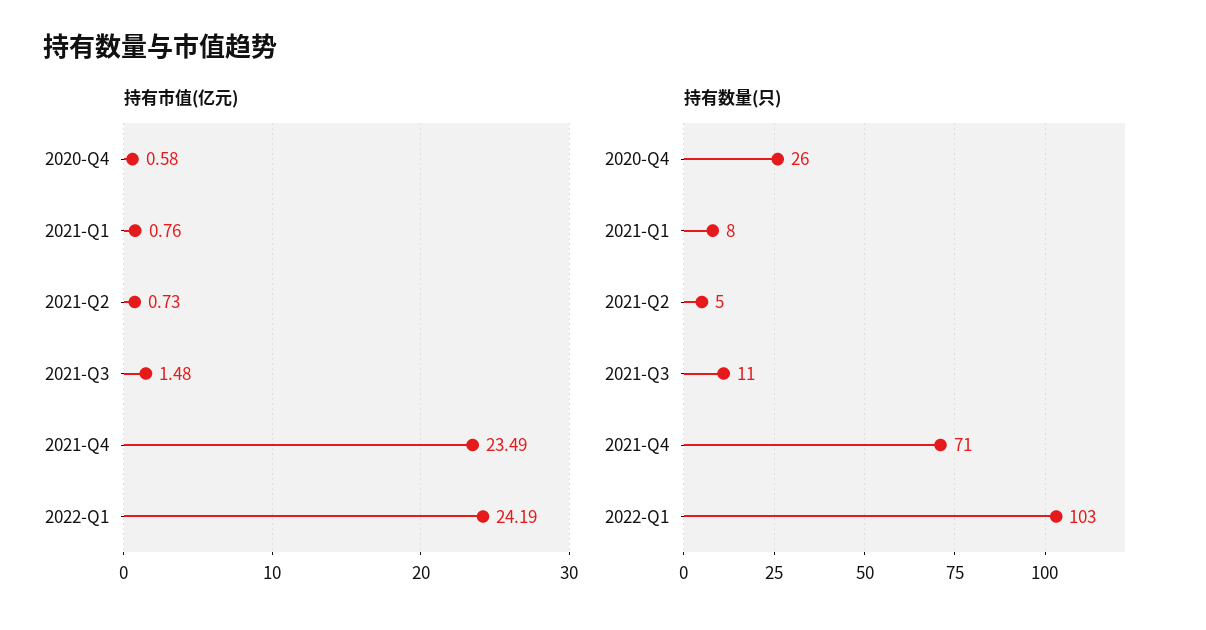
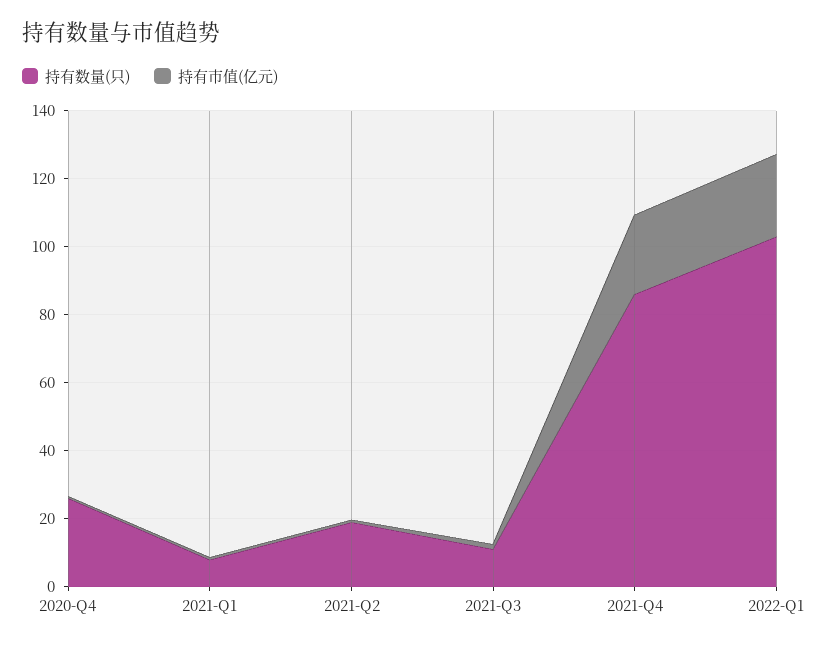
  {
    "持有市值(亿元)": {
      "2020-Q4": 0.58,
      "2021-Q1": 0.76,
      "2021-Q2": 0.73,
      "2021-Q3": 1.48,
      "2021-Q4": 23.49,
      "2022-Q1": 24.19
    },
    "持有数量(只)": {
      "2020-Q4": 26,
      "2021-Q1": 8,
-     "2021-Q2": 5,
+     "2021-Q2": 20,
      "2021-Q3": 11,
-     "2021-Q4": 71,
+     "2021-Q4": 85,
      "2022-Q1": 103
    }
  }

